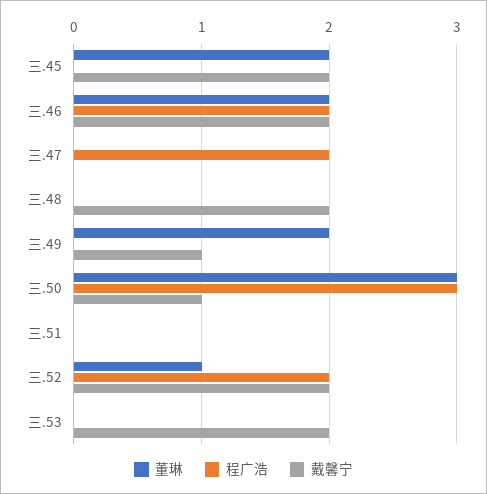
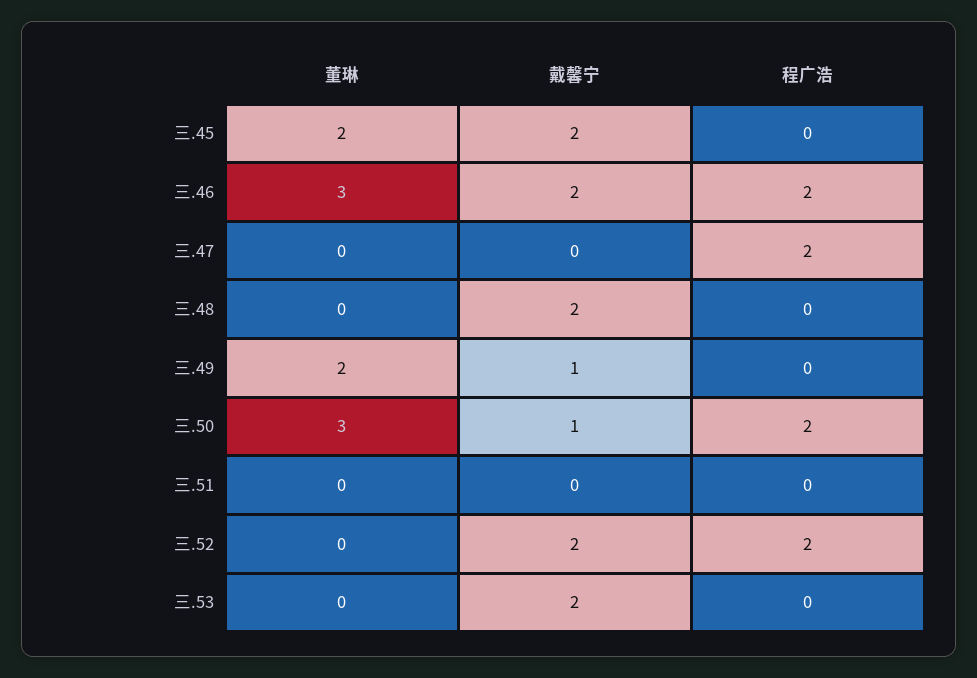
  {
    "董琳": {
      "三.45": 2,
-     "三.46": 2,
+     "三.46": 3,
      "三.47": 0,
      "三.48": 0,
      "三.49": 2,
      "三.50": 3,
      "三.51": 0,
-     "三.52": 1,
+     "三.52": 0,
      "三.53": 0
    },
    "程广浩": {
      "三.45": 0,
      "三.46": 2,
      "三.47": 2,
      "三.48": 0,
      "三.49": 0,
-     "三.50": 3,
+     "三.50": 2,
      "三.51": 0,
      "三.52": 2,
      "三.53": 0
    },
    "戴馨宁": {
      "三.45": 2,
      "三.46": 2,
      "三.47": 0,
      "三.48": 2,
      "三.49": 1,
      "三.50": 1,
      "三.51": 0,
      "三.52": 2,
      "三.53": 2
    }
  }

